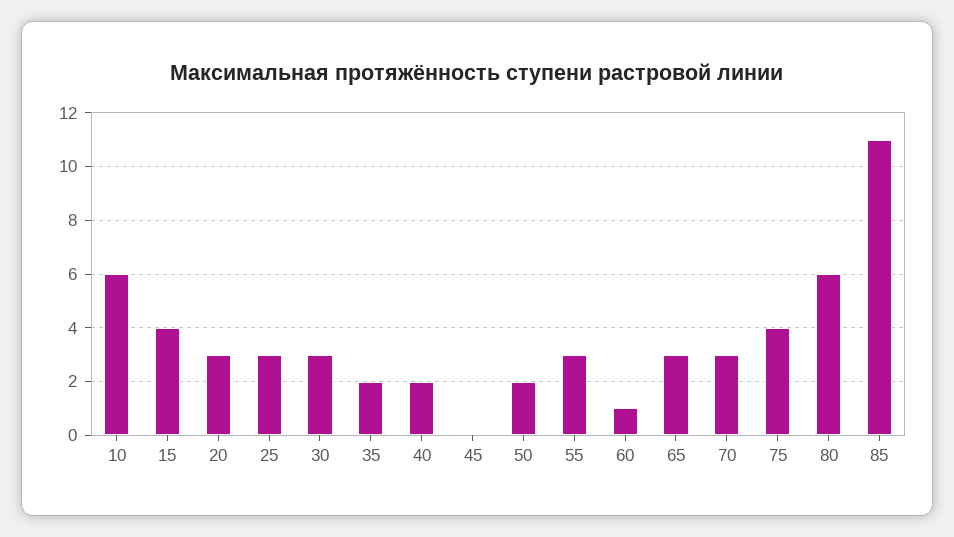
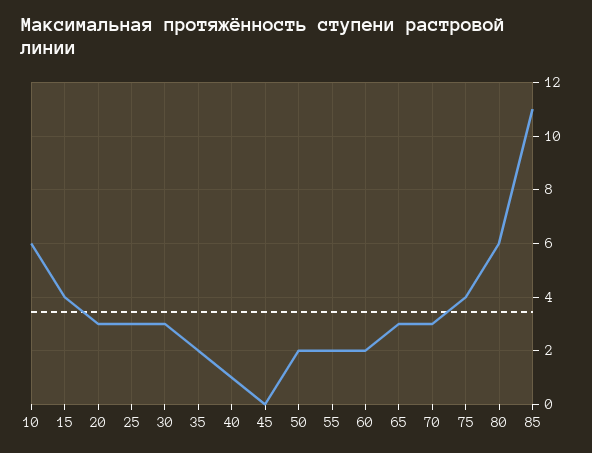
  {
    "10": 6,
    "15": 4,
    "20": 3,
    "25": 3,
    "30": 3,
    "35": 2,
-   "40": 2,
+   "40": 1,
    "45": 0,
    "50": 2,
-   "55": 3,
+   "55": 2,
-   "60": 1,
+   "60": 2,
    "65": 3,
    "70": 3,
    "75": 4,
    "80": 6,
    "85": 11
  }

